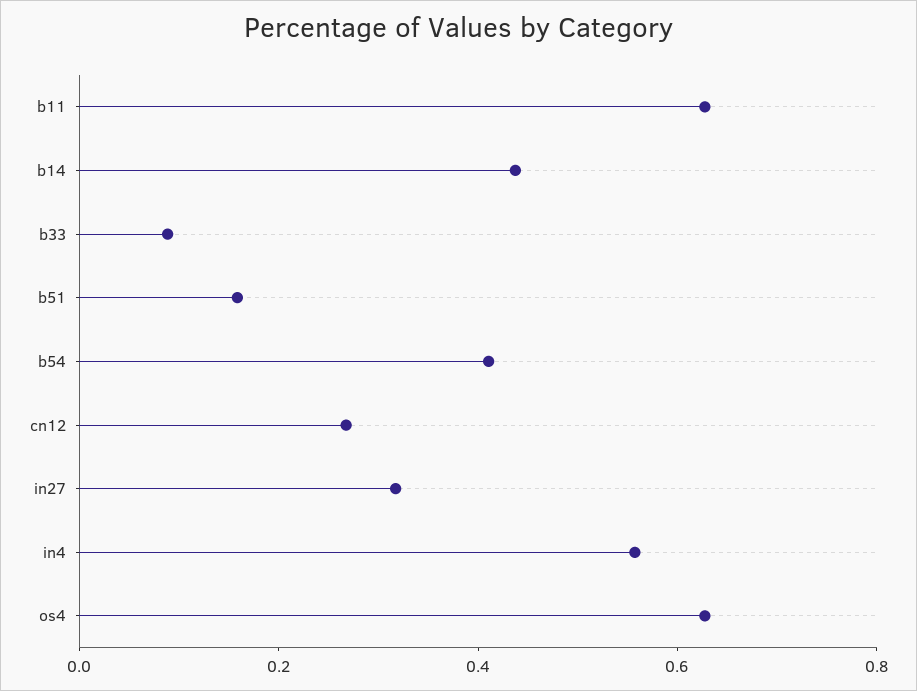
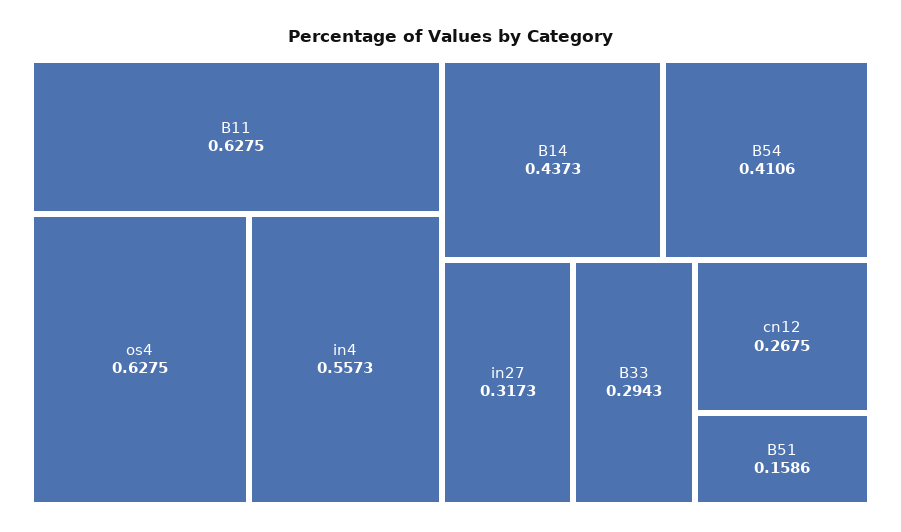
  {
    "b11": 0.6275,
    "b14": 0.4373,
-   "b33": 0.1,
+   "b33": 0.2943,
    "b51": 0.1586,
    "b54": 0.4106,
    "cn12": 0.2675,
    "in27": 0.3173,
    "in4": 0.5573,
    "os4": 0.6275
  }

